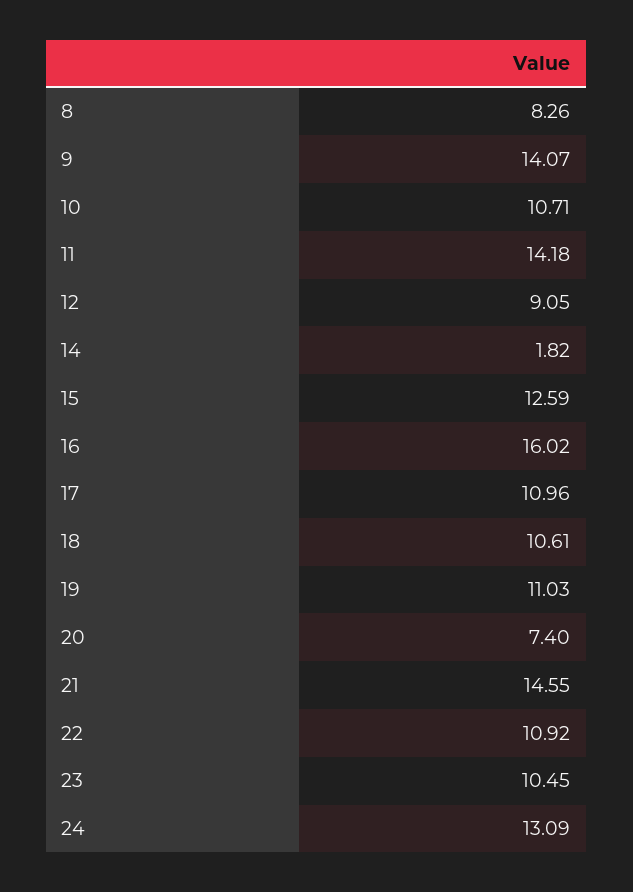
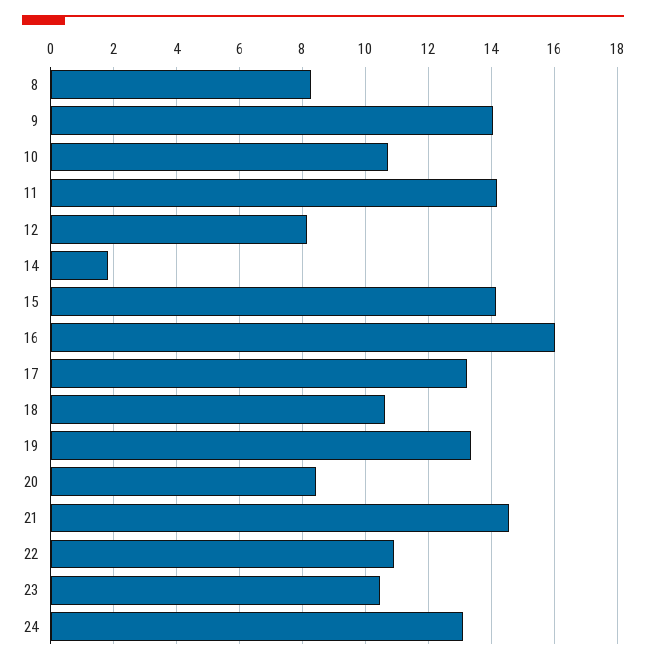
  {
    "8": 8.26,
    "9": 14.07,
    "10": 10.71,
    "11": 14.18,
-   "12": 9.05,
+   "12": 8.2,
    "14": 1.82,
-   "15": 12.59,
+   "15": 14.2,
    "16": 16.02,
-   "17": 10.96,
+   "17": 13.2,
    "18": 10.61,
-   "19": 11.03,
+   "19": 13.4,
-   "20": 7.4,
+   "20": 8.4,
    "21": 14.55,
    "22": 10.92,
    "23": 10.45,
    "24": 13.09
  }

